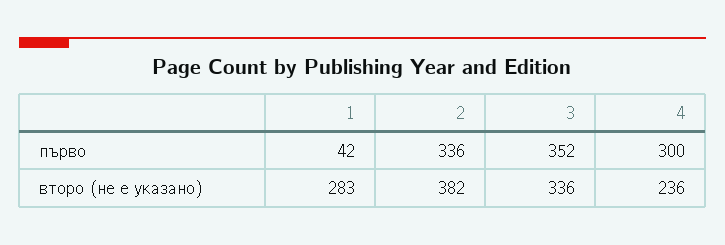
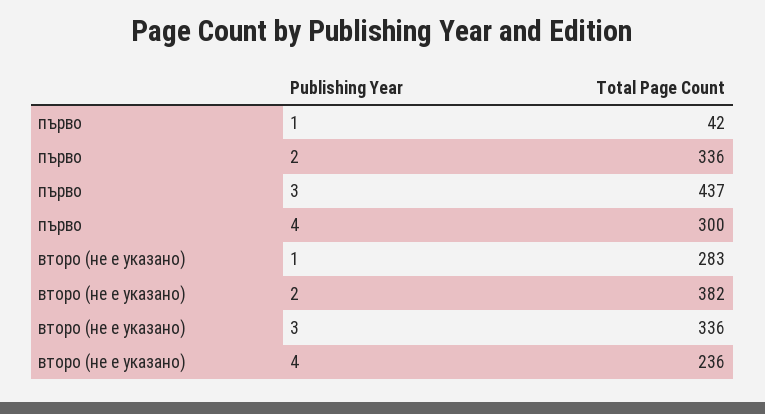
  {
    "1": {
      "първо": 42,
      "второ (не е указано)": 283
    },
    "2": {
      "първо": 336,
      "второ (не е указано)": 382
    },
    "3": {
-     "първо": 352,
+     "първо": 437,
      "второ (не е указано)": 336
    },
    "4": {
      "първо": 300,
      "второ (не е указано)": 236
    }
  }

